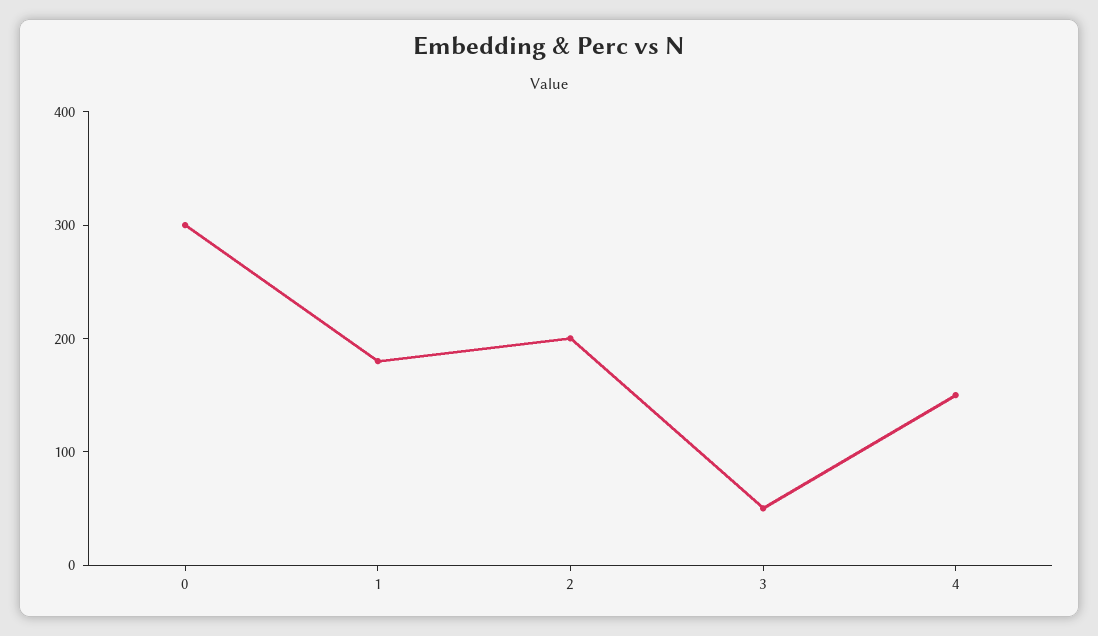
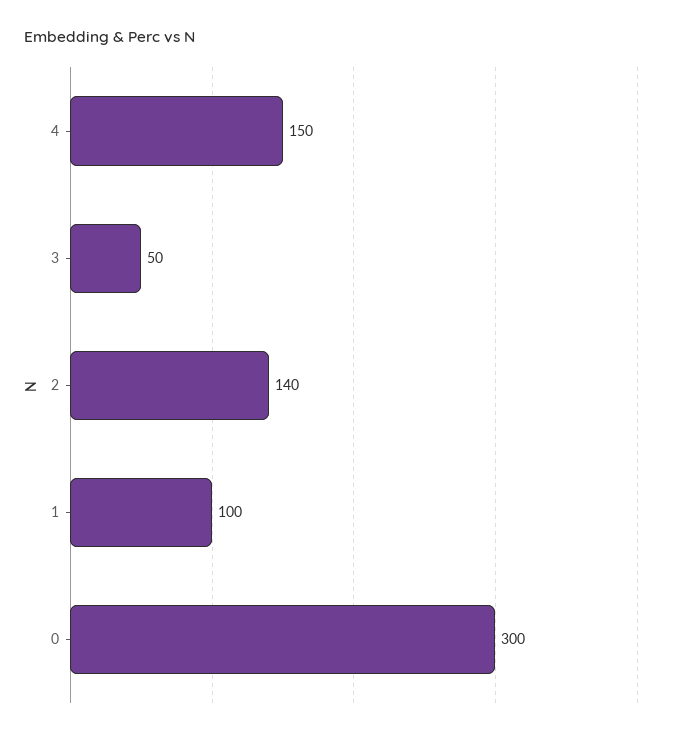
  {
    "0": 300,
-   "1": 180,
+   "1": 100,
-   "2": 200,
+   "2": 140,
    "3": 50,
    "4": 150
  }

